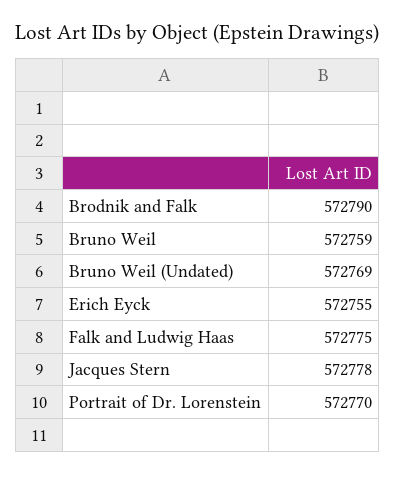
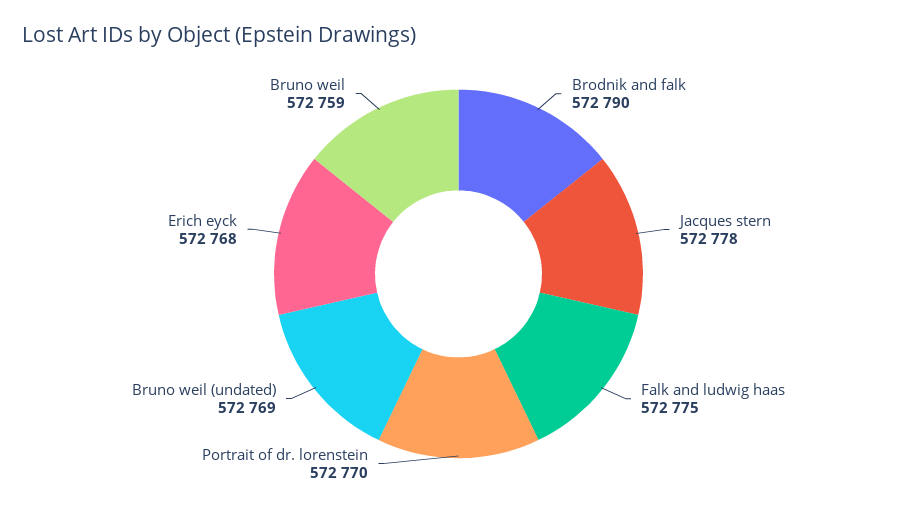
  {
    "Brodnik and Falk": 572790,
    "Bruno Weil": 572759,
    "Bruno Weil (Undated)": 572769,
-   "Erich Eyck": 572755,
+   "Erich Eyck": 572768,
    "Falk and Ludwig Haas": 572775,
    "Jacques Stern": 572778,
    "Portrait of Dr. Lorenstein": 572770
  }

